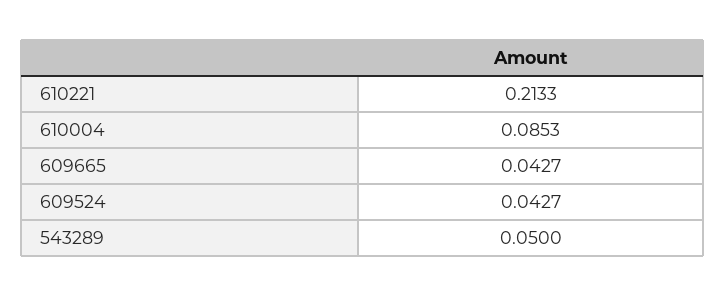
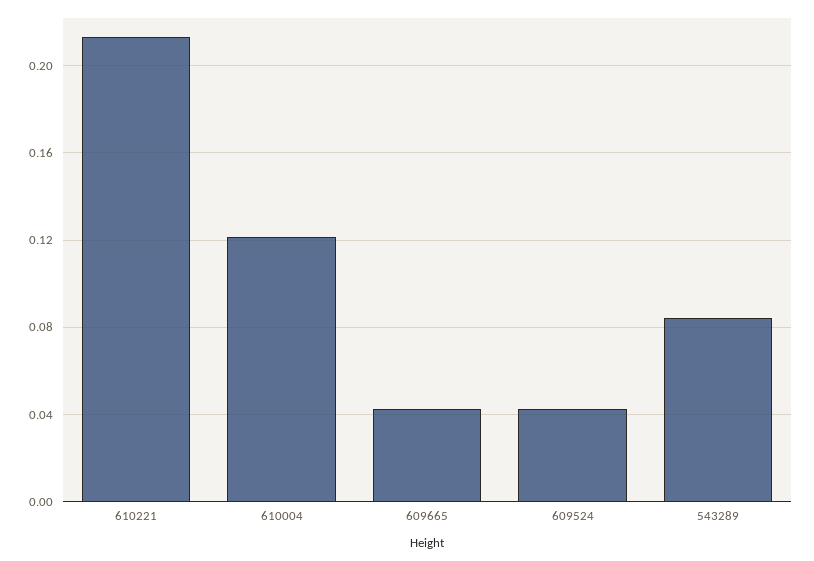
  {
    "610221": 0.2133,
-   "610004": 0.0853,
+   "610004": 0.12,
    "609665": 0.0427,
    "609524": 0.0427,
-   "543289": 0.05
+   "543289": 0.085
  }

